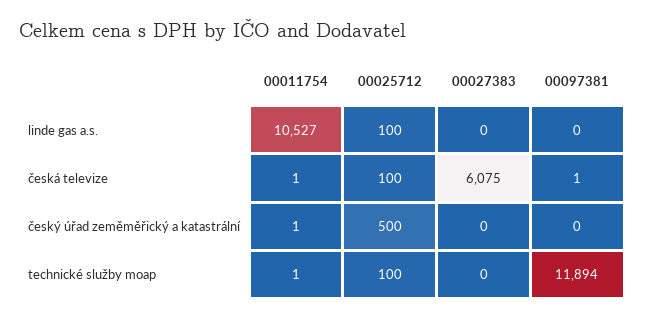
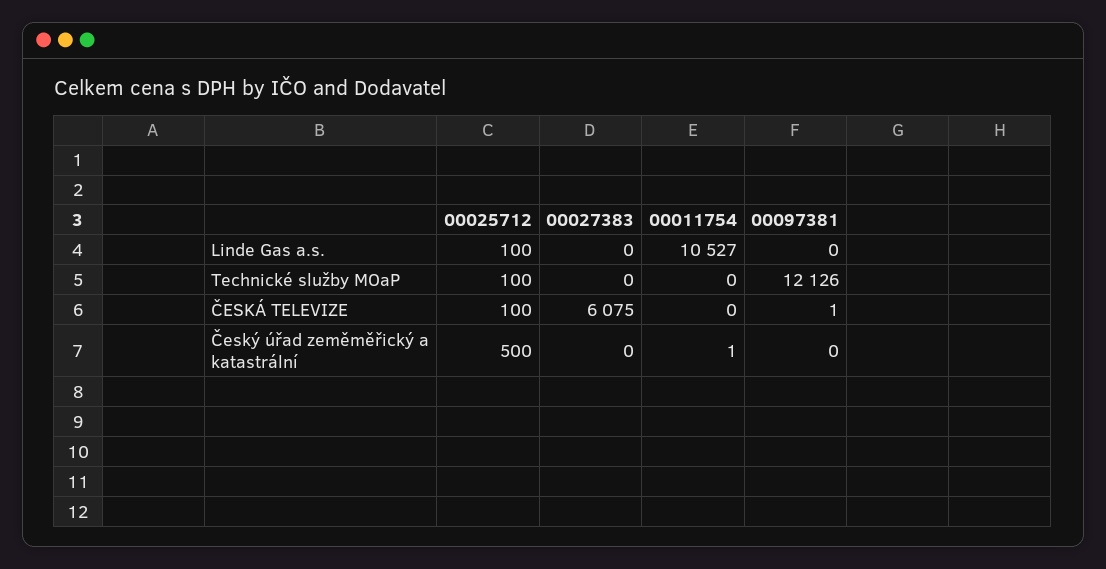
  {
    "00011754": {
      "linde gas a.s.": 10527,
-     "česká televize": 1,
+     "česká televize": 0,
      "český úřad zeměměřický a katastrální": 1,
-     "technické služby moap": 1
+     "technické služby moap": 0
    },
    "00025712": {
      "linde gas a.s.": 100,
      "česká televize": 100,
      "český úřad zeměměřický a katastrální": 500,
      "technické služby moap": 100
    },
    "00027383": {
      "linde gas a.s.": 0,
      "česká televize": 6075,
      "český úřad zeměměřický a katastrální": 0,
      "technické služby moap": 0
    },
    "00097381": {
      "linde gas a.s.": 0,
      "česká televize": 1,
      "český úřad zeměměřický a katastrální": 0,
-     "technické služby moap": 11894
+     "technické služby moap": 12126
    }
  }

